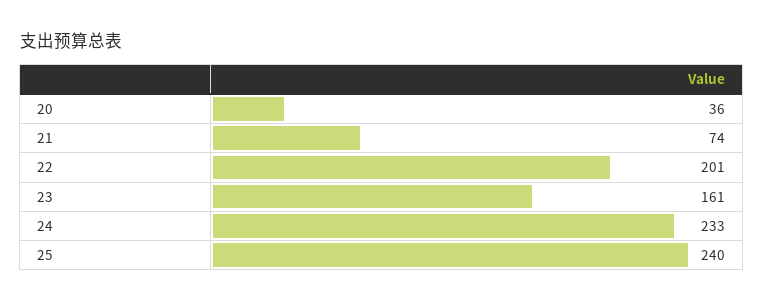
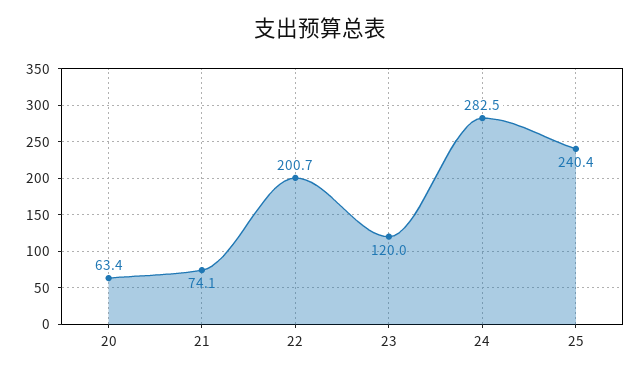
  {
-   "20": 36,
+   "20": 63.4,
    "21": 74.1,
    "22": 200.7,
-   "23": 161,
+   "23": 120,
-   "24": 233,
+   "24": 282.5,
    "25": 240.4
  }

